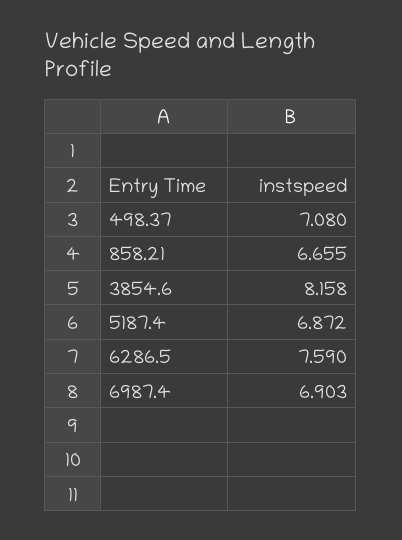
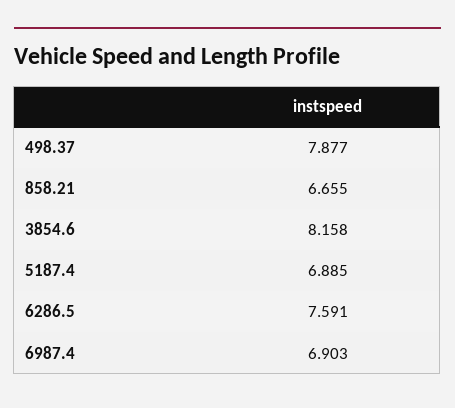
  {
-   "498.37": 7.08,
+   "498.37": 7.877,
    "858.21": 6.655,
    "3854.6": 8.158,
-   "5187.4": 6.872,
+   "5187.4": 6.885,
-   "6286.5": 7.59,
+   "6286.5": 7.591,
    "6987.4": 6.903
  }

